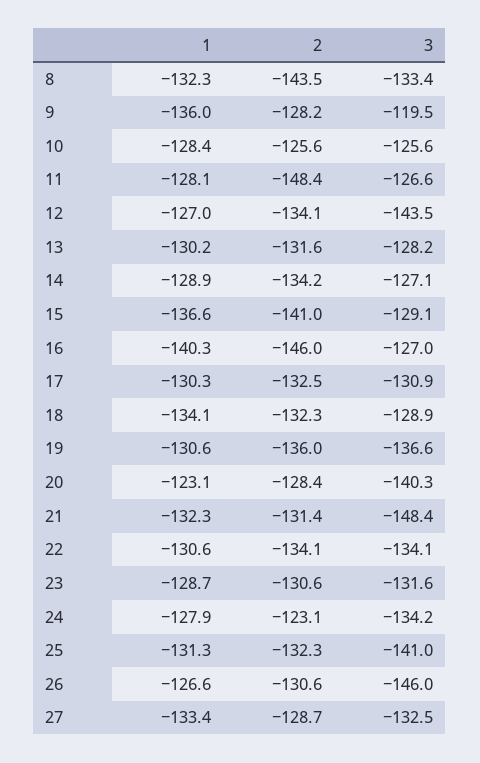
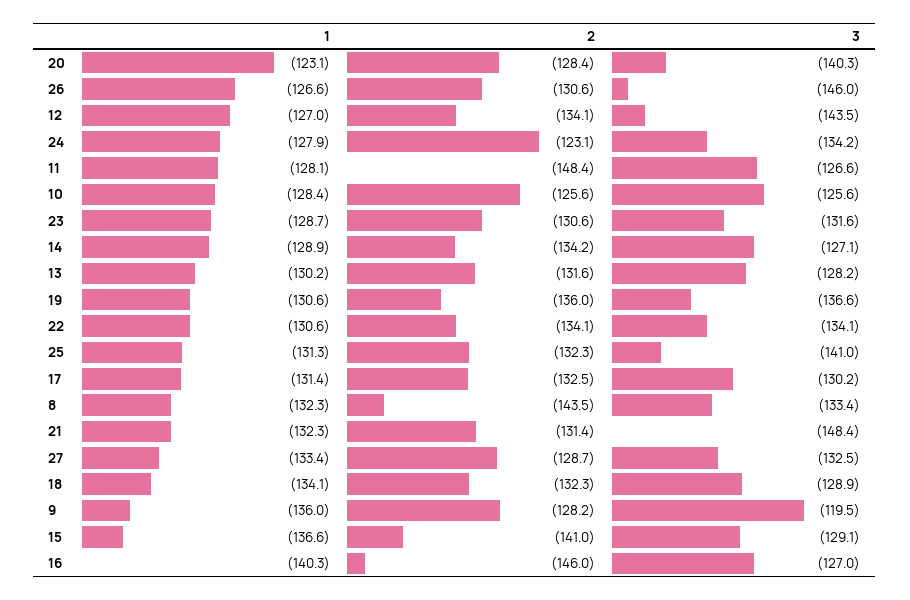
  {
    "1": {
      "8": -132.3,
      "9": -136,
      "10": -128.4,
      "11": -128.1,
      "12": -127,
      "13": -130.2,
      "14": -128.9,
      "15": -136.6,
      "16": -140.3,
-     "17": -130.3,
+     "17": -131.4,
      "18": -134.1,
      "19": -130.6,
      "20": -123.1,
      "21": -132.3,
      "22": -130.6,
      "23": -128.7,
      "24": -127.9,
      "25": -131.3,
      "26": -126.6,
      "27": -133.4
    },
    "2": {
      "8": -143.5,
      "9": -128.2,
      "10": -125.6,
      "11": -148.4,
      "12": -134.1,
      "13": -131.6,
      "14": -134.2,
      "15": -141,
      "16": -146,
      "17": -132.5,
      "18": -132.3,
      "19": -136,
      "20": -128.4,
      "21": -131.4,
      "22": -134.1,
      "23": -130.6,
      "24": -123.1,
      "25": -132.3,
      "26": -130.6,
      "27": -128.7
    },
    "3": {
      "8": -133.4,
      "9": -119.5,
      "10": -125.6,
      "11": -126.6,
      "12": -143.5,
      "13": -128.2,
      "14": -127.1,
      "15": -129.1,
      "16": -127,
-     "17": -130.9,
+     "17": -130.2,
      "18": -128.9,
      "19": -136.6,
      "20": -140.3,
      "21": -148.4,
      "22": -134.1,
      "23": -131.6,
      "24": -134.2,
      "25": -141,
      "26": -146,
      "27": -132.5
    }
  }

